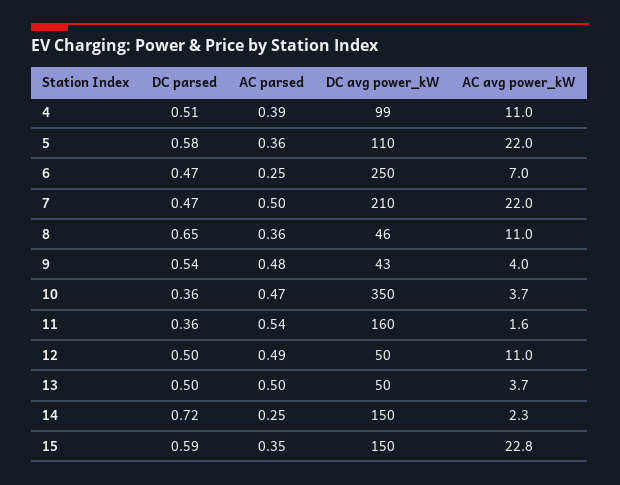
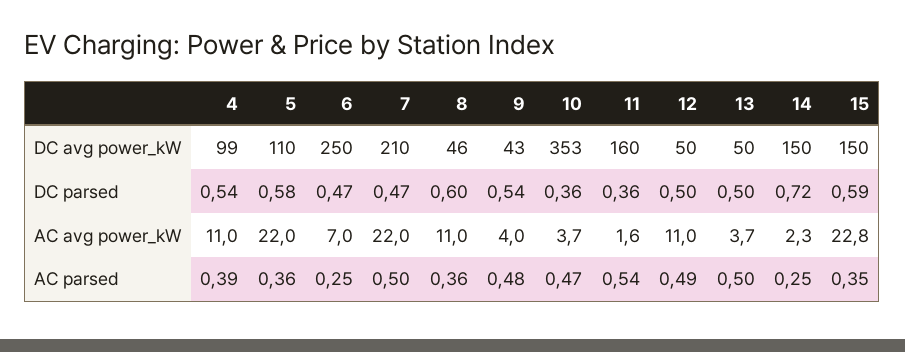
  {
    "DC parsed": {
-     "4": 0.51,
+     "4": 0.54,
      "5": 0.58,
      "6": 0.47,
      "7": 0.47,
-     "8": 0.65,
+     "8": 0.6,
      "9": 0.54,
      "10": 0.36,
      "11": 0.36,
      "12": 0.5,
      "13": 0.5,
      "14": 0.72,
      "15": 0.59
    },
    "AC parsed": {
      "4": 0.39,
      "5": 0.36,
      "6": 0.25,
      "7": 0.5,
      "8": 0.36,
      "9": 0.48,
      "10": 0.47,
      "11": 0.54,
      "12": 0.49,
      "13": 0.5,
      "14": 0.25,
      "15": 0.35
    },
    "DC avg power_kW": {
      "4": 99,
      "5": 110,
      "6": 250,
      "7": 210,
      "8": 46,
      "9": 43,
-     "10": 350,
+     "10": 353,
      "11": 160,
      "12": 50,
      "13": 50,
      "14": 150,
      "15": 150
    },
    "AC avg power_kW": {
      "4": 11,
      "5": 22,
      "6": 7,
      "7": 22,
      "8": 11,
      "9": 4,
      "10": 3.7,
      "11": 1.6,
      "12": 11,
      "13": 3.7,
      "14": 2.3,
      "15": 22.8
    }
  }

